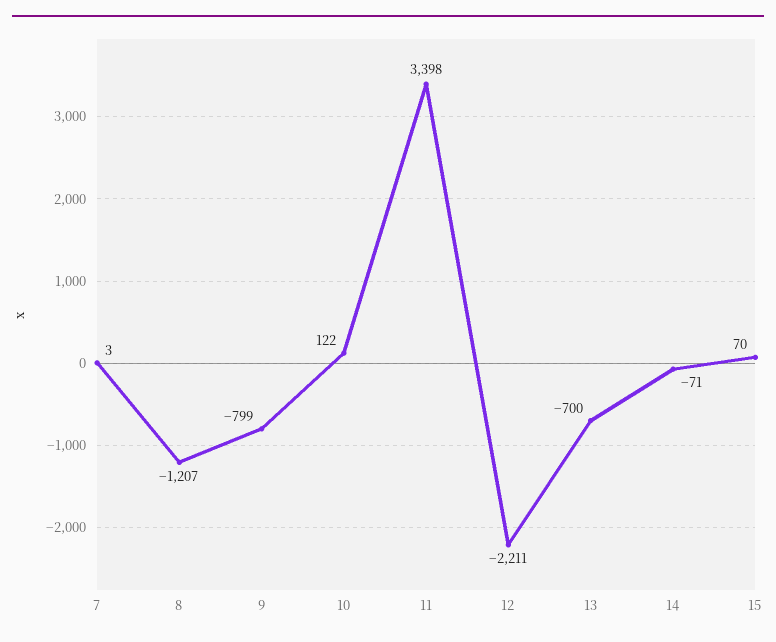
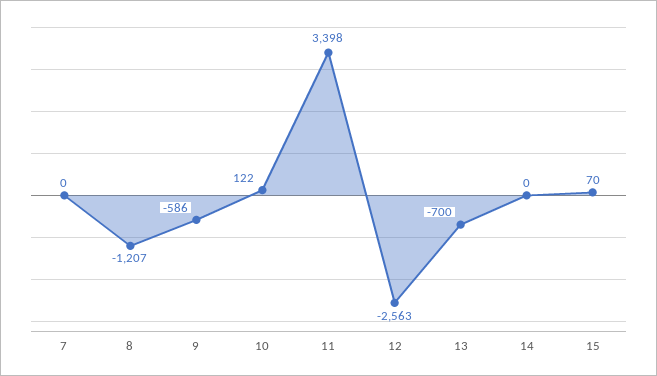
  {
-   "7": 3,
+   "7": 0,
    "8": -1207,
-   "9": -799,
+   "9": -586,
    "10": 122,
    "11": 3398,
-   "12": -2211,
+   "12": -2563,
    "13": -700,
-   "14": -71,
+   "14": 0,
    "15": 70
  }

